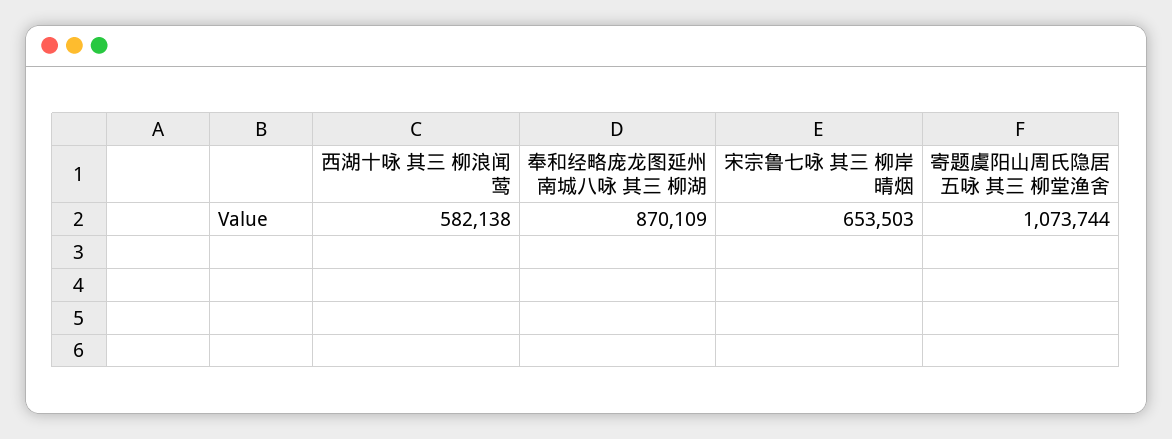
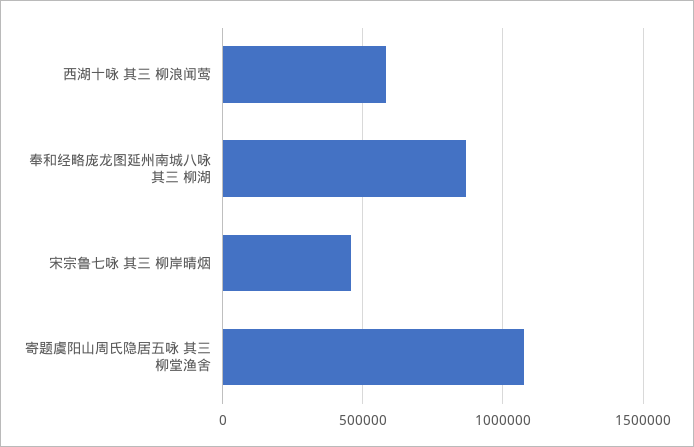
  {
    "西湖十咏 其三 柳浪闻莺": 582138,
    "奉和经略庞龙图延州南城八咏 其三 柳湖": 870109,
-   "宋宗鲁七咏 其三 柳岸晴烟": 653503,
+   "宋宗鲁七咏 其三 柳岸晴烟": 450000,
    "寄题虞阳山周氏隐居五咏 其三 柳堂渔舍": 1073744
  }

